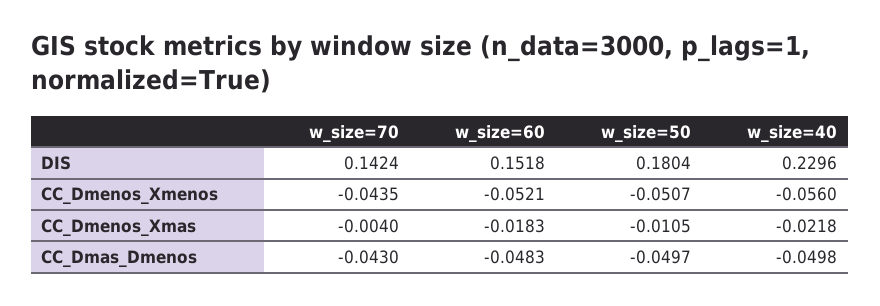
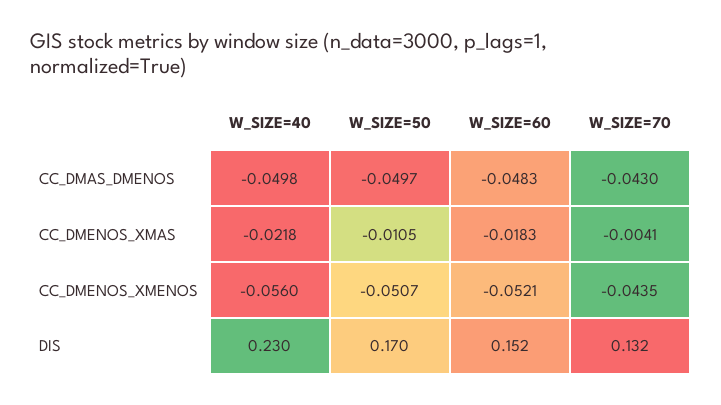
  {
    "w_size=70": {
-     "DIS": 0.1424,
+     "DIS": 0.132,
      "CC_Dmenos_Xmenos": -0.0435,
-     "CC_Dmenos_Xmas": -0.004,
+     "CC_Dmenos_Xmas": -0.0041,
      "CC_Dmas_Dmenos": -0.043
    },
    "w_size=60": {
      "DIS": 0.1518,
      "CC_Dmenos_Xmenos": -0.0521,
      "CC_Dmenos_Xmas": -0.0183,
      "CC_Dmas_Dmenos": -0.0483
    },
    "w_size=50": {
-     "DIS": 0.1804,
+     "DIS": 0.17,
      "CC_Dmenos_Xmenos": -0.0507,
      "CC_Dmenos_Xmas": -0.0105,
      "CC_Dmas_Dmenos": -0.0497
    },
    "w_size=40": {
      "DIS": 0.2296,
      "CC_Dmenos_Xmenos": -0.056,
      "CC_Dmenos_Xmas": -0.0218,
      "CC_Dmas_Dmenos": -0.0498
    }
  }

